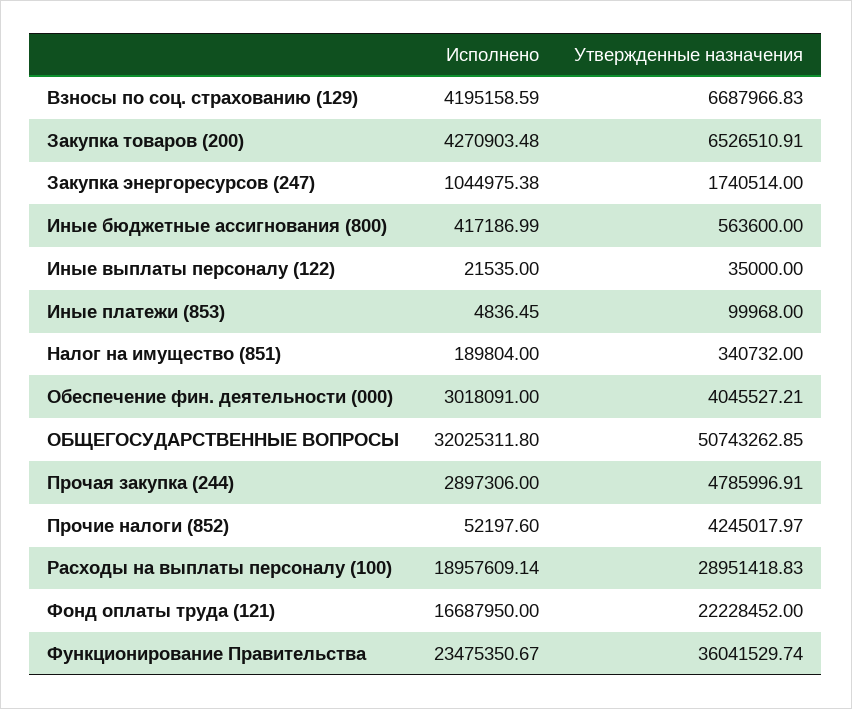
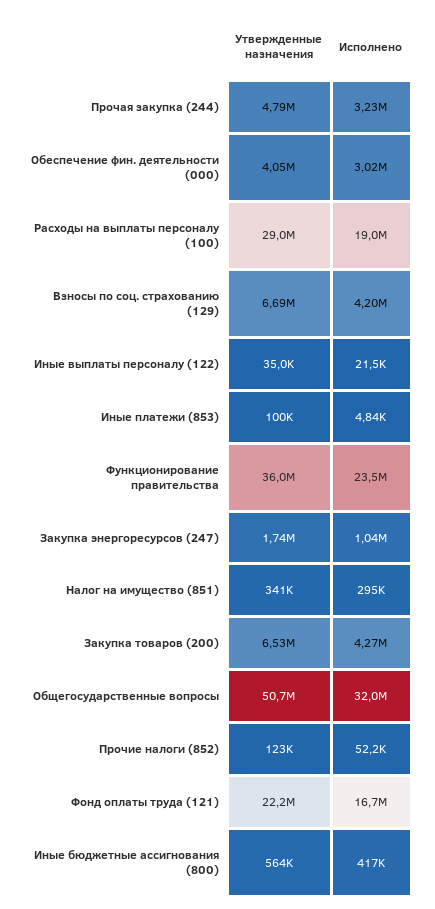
  {
    "Исполнено": {
      "Взносы по соц. страхованию (129)": 4195158.59,
      "Закупка товаров (200)": 4270903.48,
      "Закупка энергоресурсов (247)": 1044975.38,
      "Иные бюджетные ассигнования (800)": 417186.99,
      "Иные выплаты персоналу (122)": 21535,
      "Иные платежи (853)": 4836.45,
-     "Налог на имущество (851)": 189804,
+     "Налог на имущество (851)": 295000,
      "Обеспечение фин. деятельности (000)": 3018091,
      "ОБЩЕГОСУДАРСТВЕННЫЕ ВОПРОСЫ": 32025311.8,
-     "Прочая закупка (244)": 2897306,
+     "Прочая закупка (244)": 3230000,
      "Прочие налоги (852)": 52197.6,
      "Расходы на выплаты персоналу (100)": 18957609.14,
      "Фонд оплаты труда (121)": 16687950,
      "Функционирование Правительства": 23475350.67
    },
    "Утвержденные назначения": {
      "Взносы по соц. страхованию (129)": 6687966.83,
      "Закупка товаров (200)": 6526510.91,
      "Закупка энергоресурсов (247)": 1740514,
      "Иные бюджетные ассигнования (800)": 563600,
      "Иные выплаты персоналу (122)": 35000,
      "Иные платежи (853)": 99968,
      "Налог на имущество (851)": 340732,
      "Обеспечение фин. деятельности (000)": 4045527.21,
      "ОБЩЕГОСУДАРСТВЕННЫЕ ВОПРОСЫ": 50743262.85,
      "Прочая закупка (244)": 4785996.91,
-     "Прочие налоги (852)": 4245017.97,
+     "Прочие налоги (852)": 123000,
      "Расходы на выплаты персоналу (100)": 28951418.83,
      "Фонд оплаты труда (121)": 22228452,
      "Функционирование Правительства": 36041529.74
    }
  }

